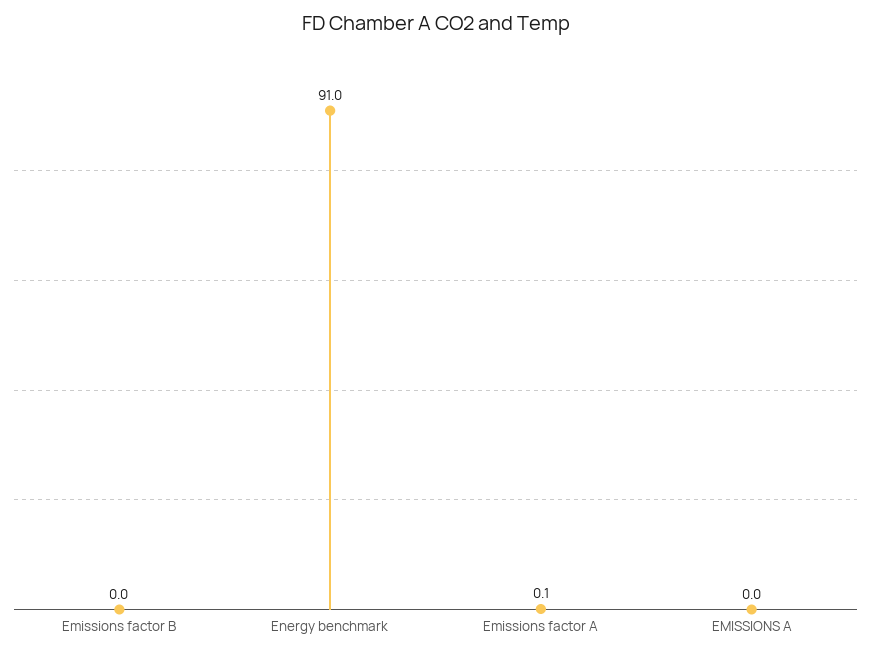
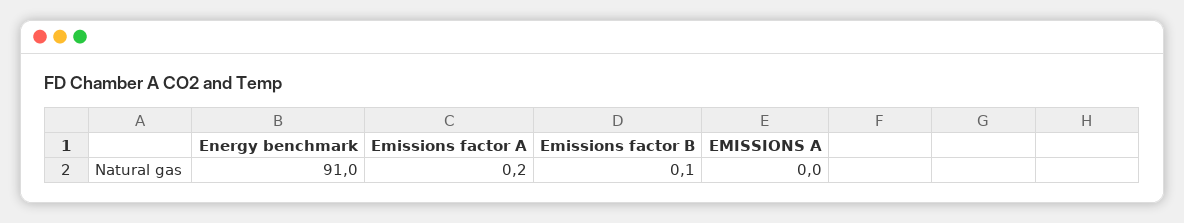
  {
-   "Emissions factor B": 0,
+   "Emissions factor B": 0.1,
    "Energy benchmark": 91,
-   "Emissions factor A": 0.1,
+   "Emissions factor A": 0.2,
    "EMISSIONS A": 0
  }

